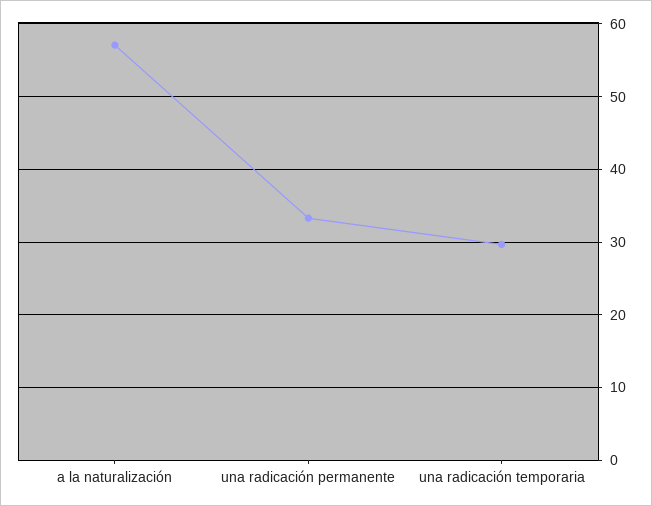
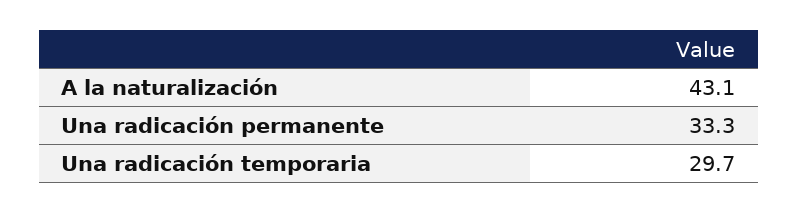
  {
-   "a la naturalización": 57,
+   "a la naturalización": 43.1,
    "una radicación permanente": 33.3,
    "una radicación temporaria": 29.7
  }

